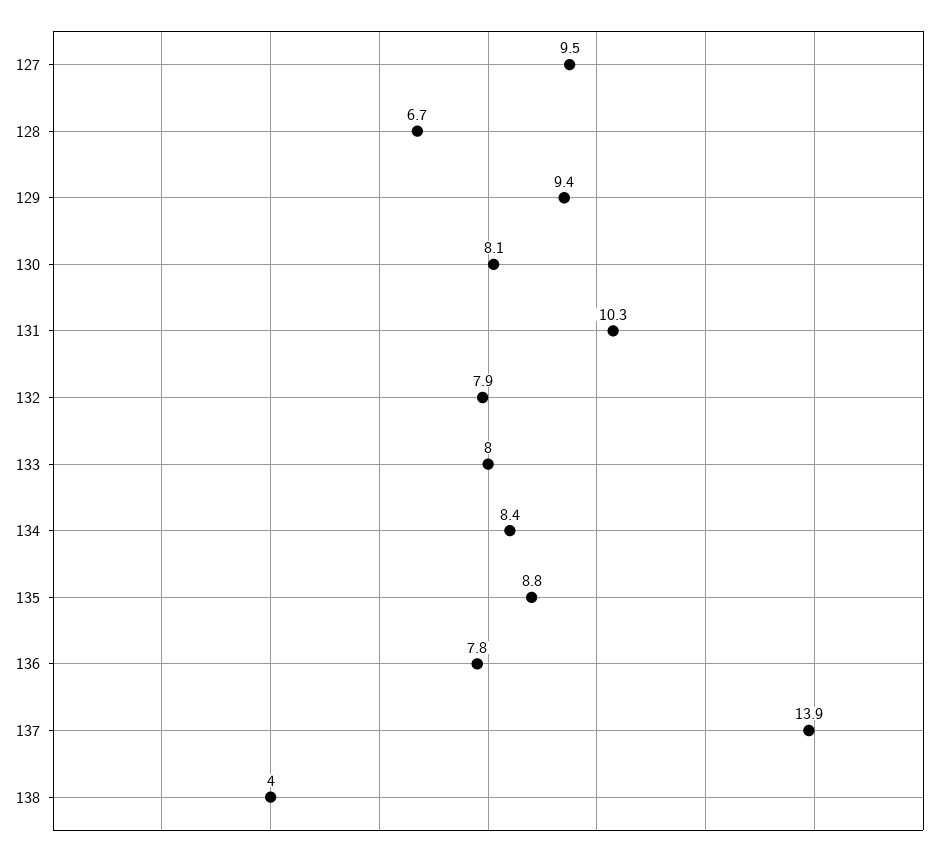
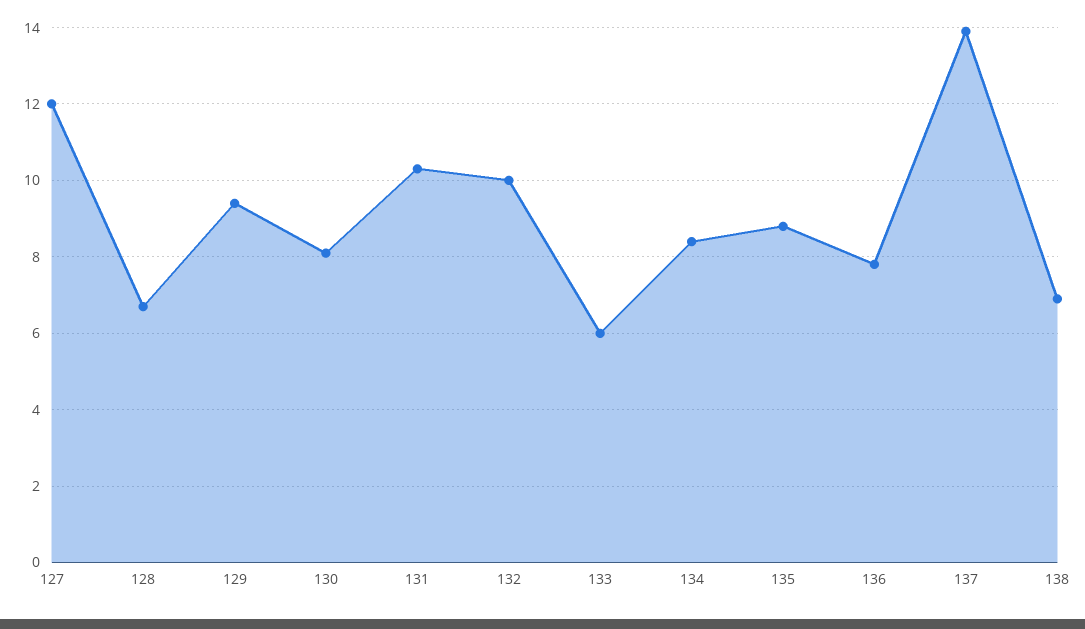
  {
-   "127": 9.5,
+   "127": 12,
    "128": 6.7,
    "129": 9.4,
    "130": 8.1,
    "131": 10.3,
-   "132": 7.9,
+   "132": 10,
-   "133": 8,
+   "133": 6,
    "134": 8.4,
    "135": 8.8,
    "136": 7.8,
    "137": 13.9,
-   "138": 4
+   "138": 7
  }

